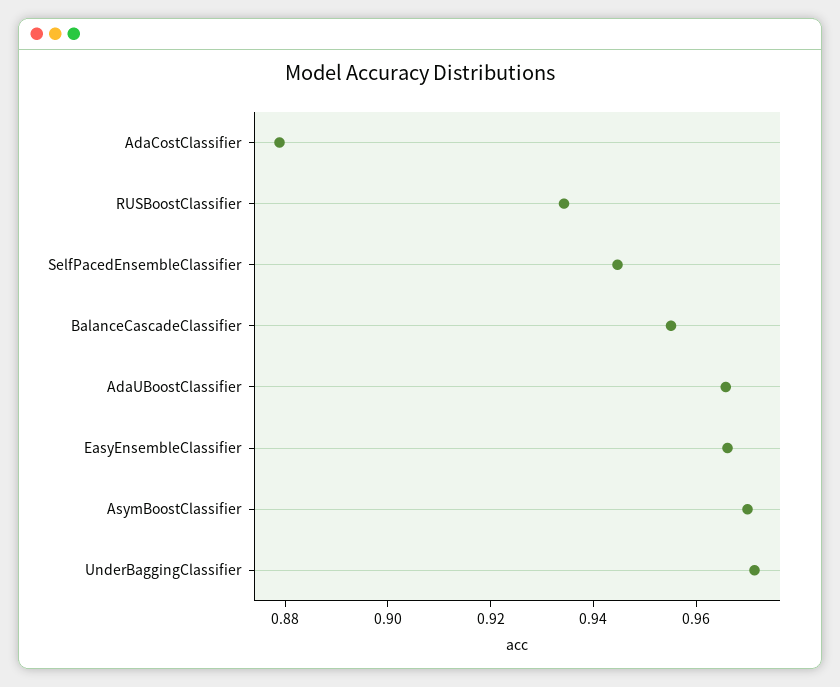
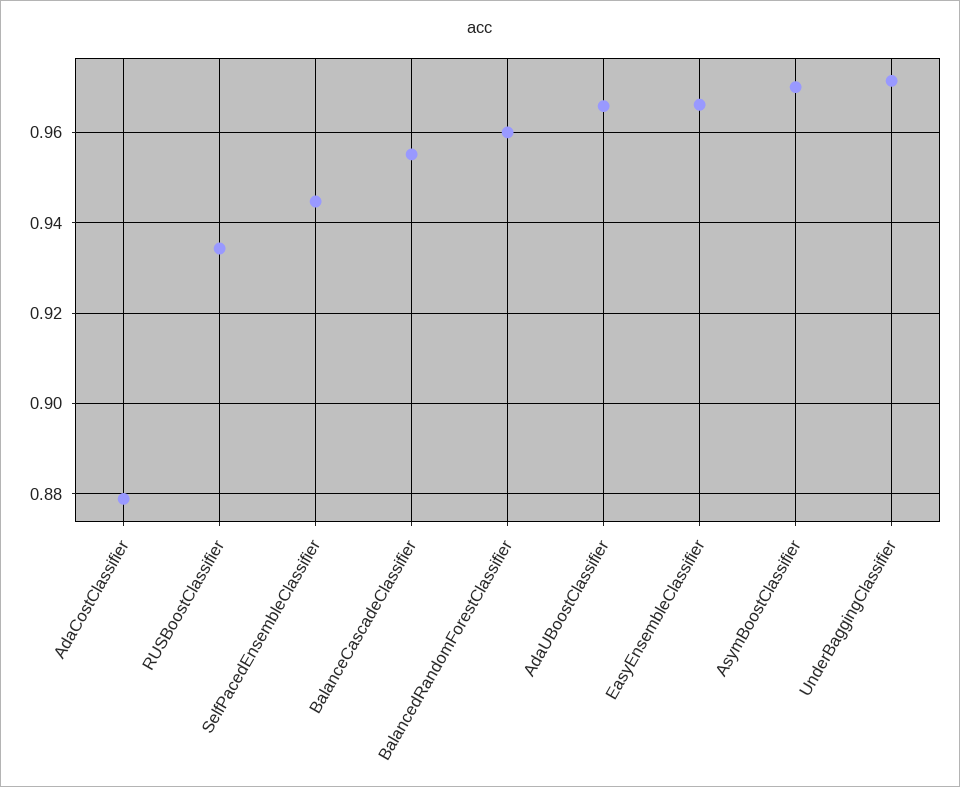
  {
    "AdaCostClassifier": 0.878,
    "RUSBoostClassifier": 0.934,
    "SelfPacedEnsembleClassifier": 0.944,
    "BalanceCascadeClassifier": 0.956,
    "AdaUBoostClassifier": 0.966,
    "EasyEnsembleClassifier": 0.966,
    "AsymBoostClassifier": 0.97,
-   "UnderBaggingClassifier": 0.972
+   "UnderBaggingClassifier": 0.972,
+   "BalancedRandomForestClassifier": 0.96
  }

